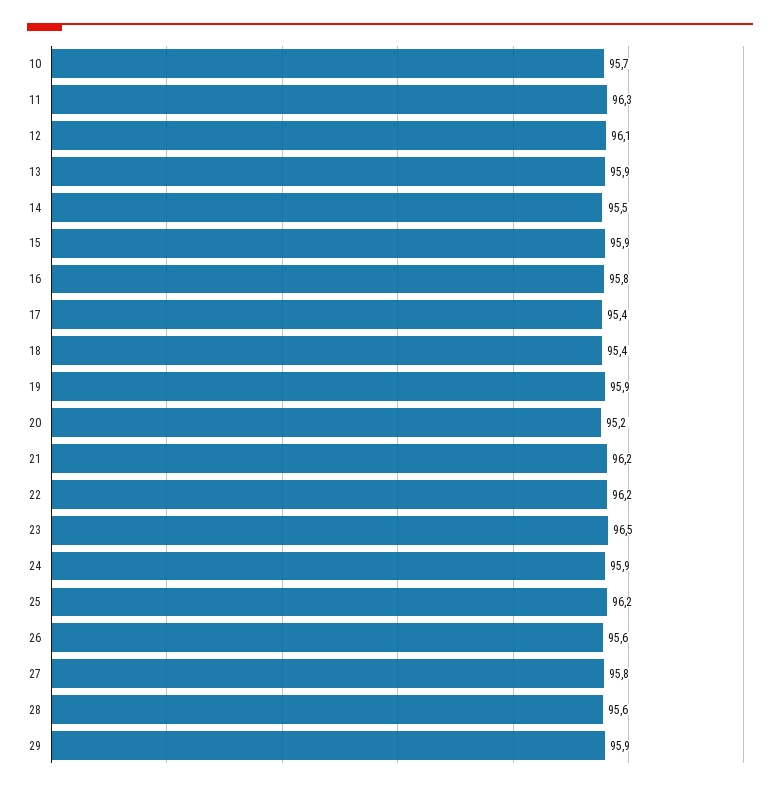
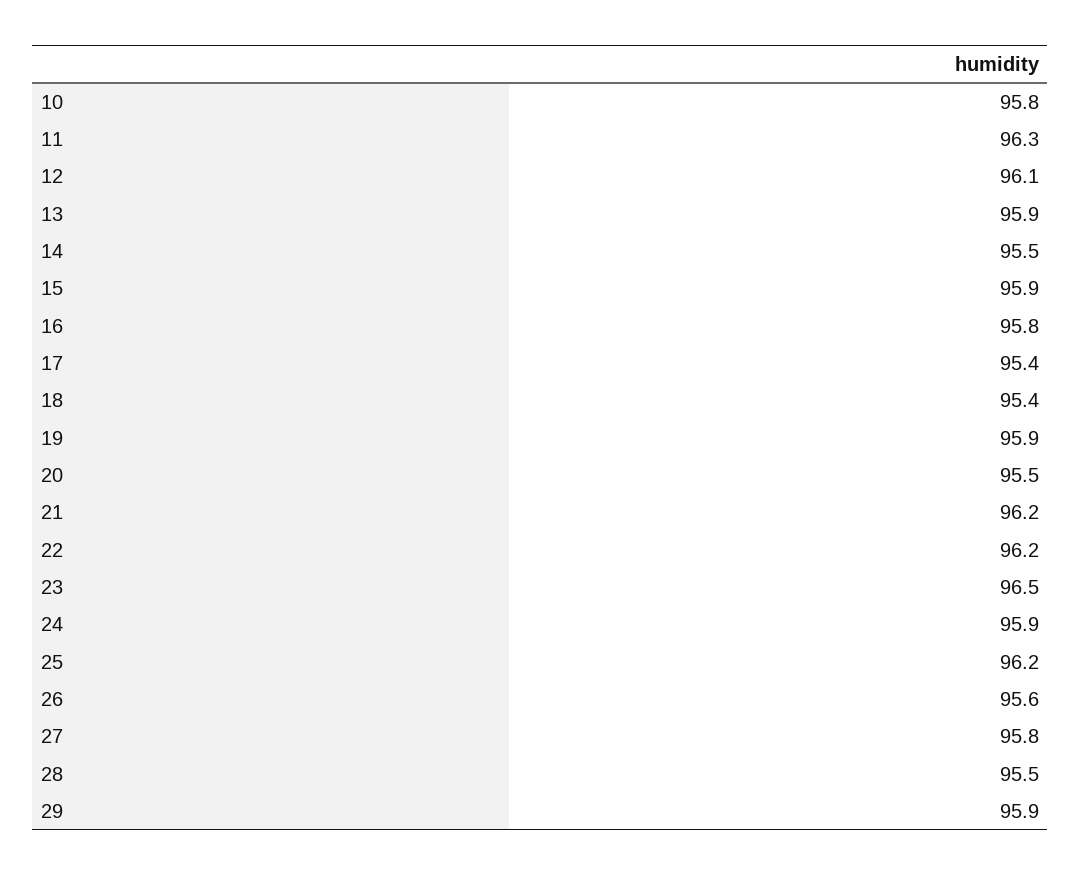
  {
-   "10": 95.7,
+   "10": 95.8,
    "11": 96.3,
    "12": 96.1,
    "13": 95.9,
    "14": 95.5,
    "15": 95.9,
    "16": 95.8,
    "17": 95.4,
    "18": 95.4,
    "19": 95.9,
-   "20": 95.2,
+   "20": 95.5,
    "21": 96.2,
    "22": 96.2,
    "23": 96.5,
    "24": 95.9,
    "25": 96.2,
    "26": 95.6,
    "27": 95.8,
-   "28": 95.6,
+   "28": 95.5,
    "29": 95.9
  }

